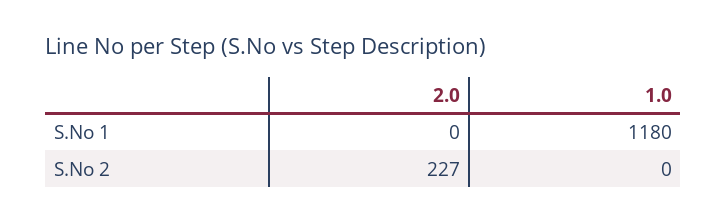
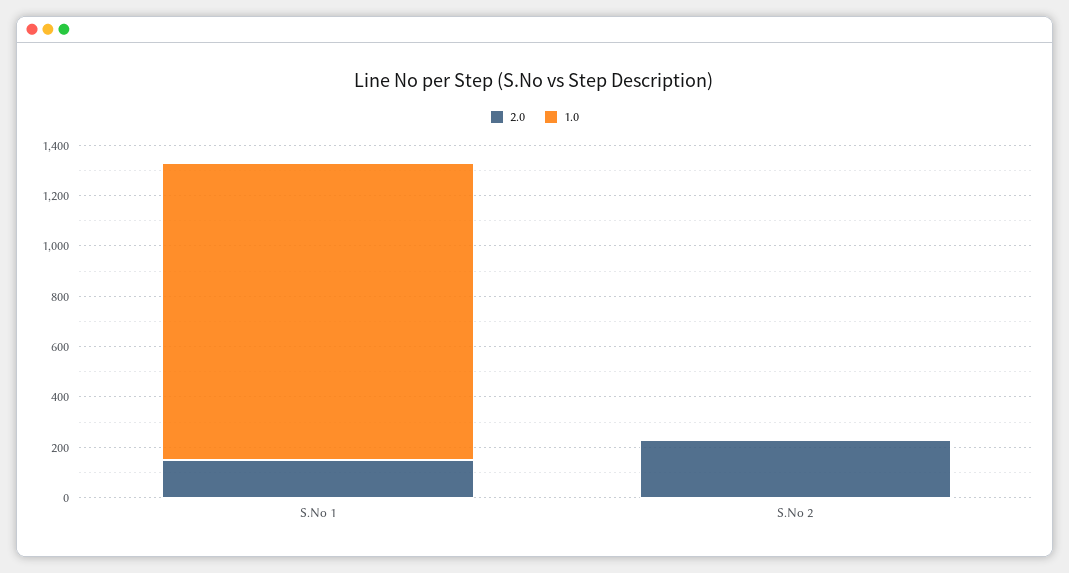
  {
    "2.0": {
-     "S.No 1": 0,
+     "S.No 1": 150,
      "S.No 2": 227
    },
    "1.0": {
      "S.No 1": 1180,
      "S.No 2": 0
    }
  }

